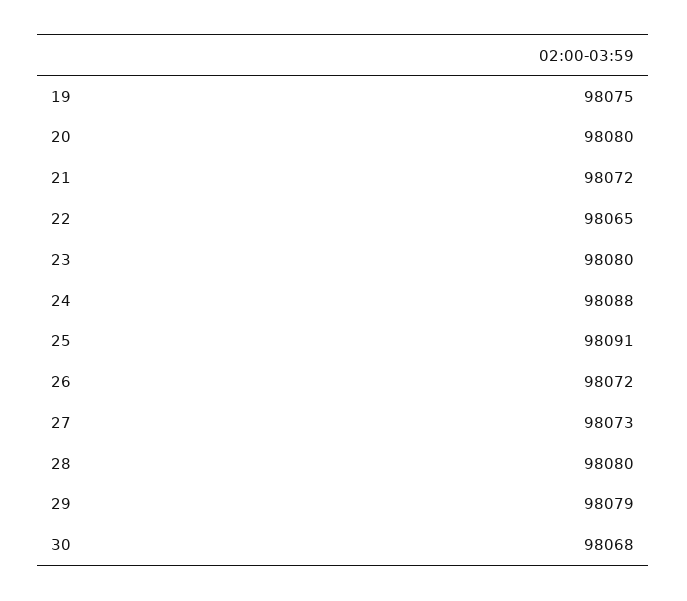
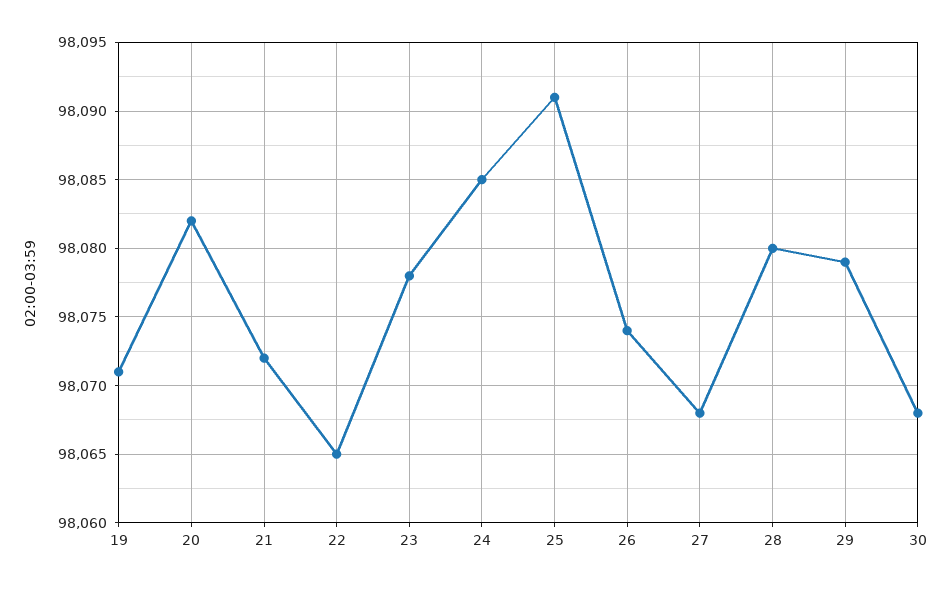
  {
-   "19": 98075,
+   "19": 98071,
-   "20": 98080,
+   "20": 98082,
    "21": 98072,
    "22": 98065,
-   "23": 98080,
+   "23": 98078,
-   "24": 98088,
+   "24": 98085,
    "25": 98091,
-   "26": 98072,
+   "26": 98074,
-   "27": 98073,
+   "27": 98068,
    "28": 98080,
    "29": 98079,
    "30": 98068
  }

